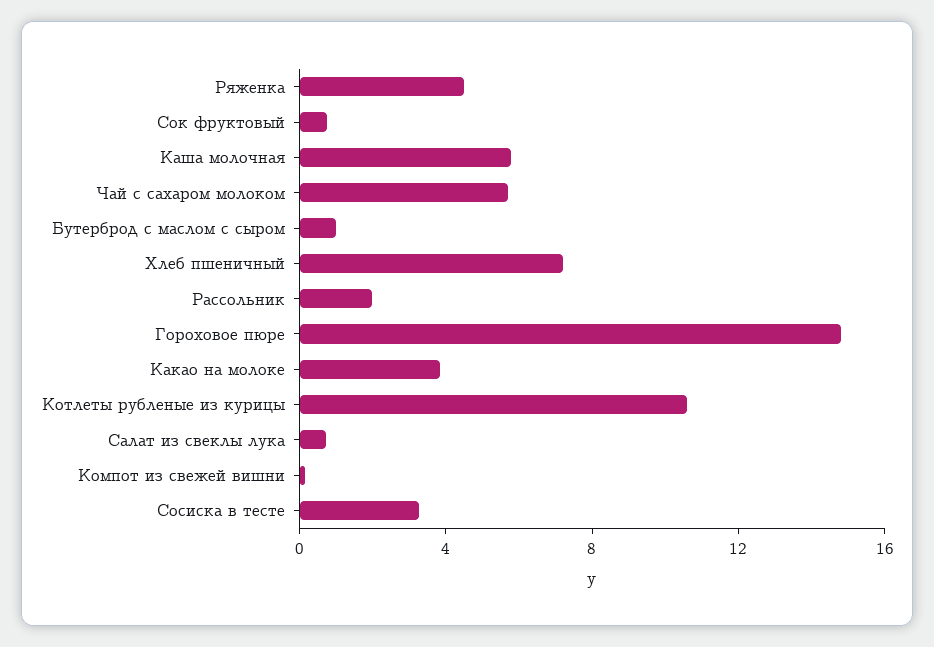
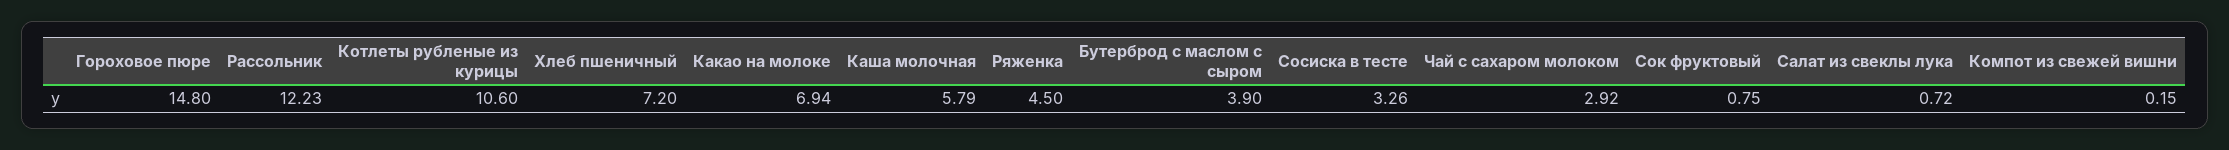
  {
    "Ряженка": 4.5,
    "Сок фруктовый": 0.75,
    "Каша молочная": 5.79,
-   "Чай с сахаром молоком": 6,
+   "Чай с сахаром молоком": 2.92,
-   "Бутерброд с маслом с сыром": 1,
+   "Бутерброд с маслом с сыром": 3.9,
    "Хлеб пшеничный": 7.2,
-   "Рассольник": 2,
+   "Рассольник": 12.23,
    "Гороховое пюре": 14.8,
-   "Какао на молоке": 4,
+   "Какао на молоке": 6.94,
    "Котлеты рубленые из курицы": 10.6,
    "Салат из свеклы лука": 0.72,
    "Компот из свежей вишни": 0.15,
    "Сосиска в тесте": 3.26
  }

